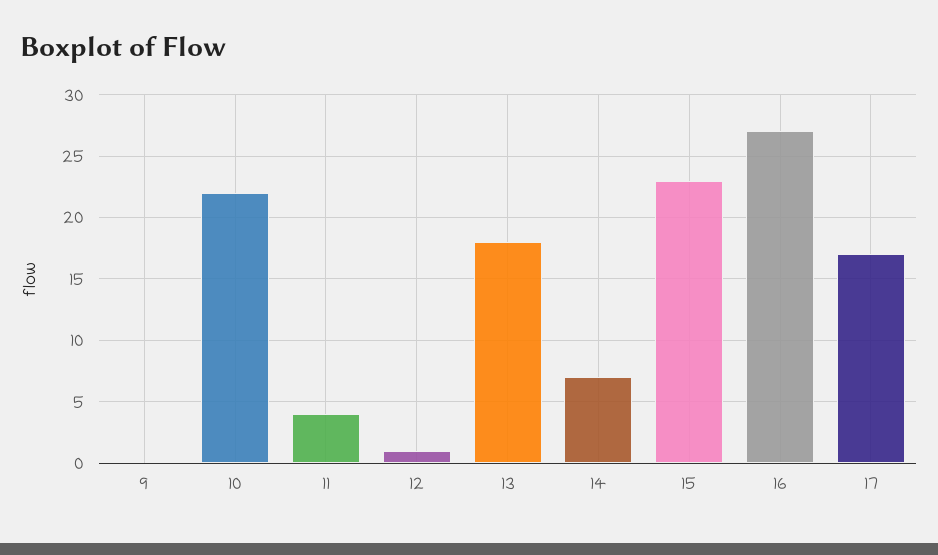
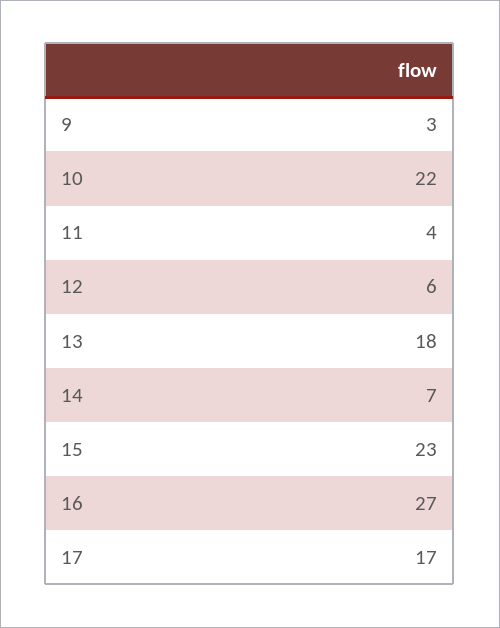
  {
-   "9": 0,
+   "9": 3,
    "10": 22,
    "11": 4,
-   "12": 1,
+   "12": 6,
    "13": 18,
    "14": 7,
    "15": 23,
    "16": 27,
    "17": 17
  }

